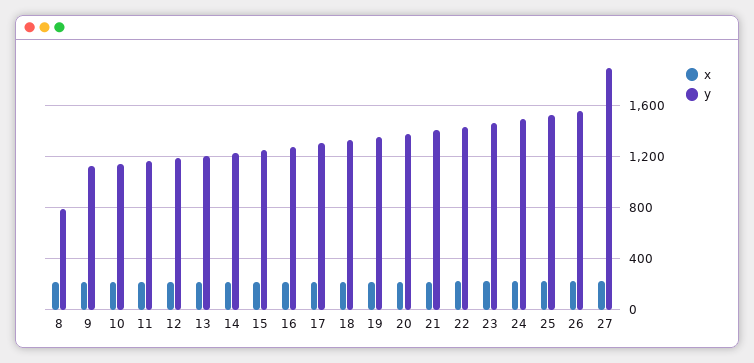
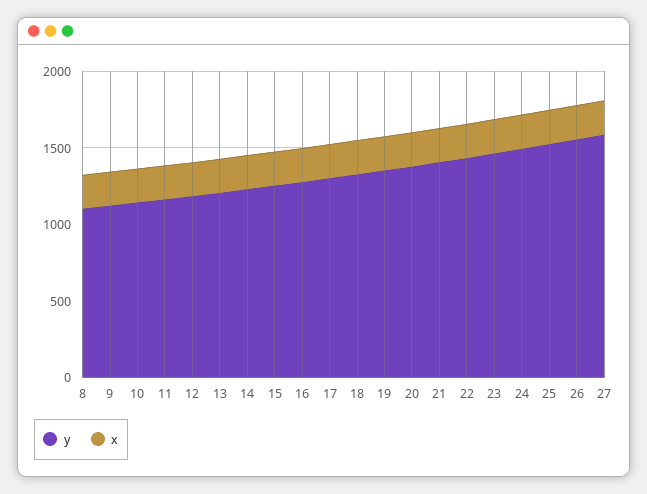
  {
    "x": {
      "8": 200,
      "9": 200,
      "10": 200,
      "11": 200,
      "12": 200,
      "13": 200,
      "14": 200,
      "15": 200,
      "16": 200,
      "17": 200,
      "18": 200,
      "19": 200,
      "20": 200,
      "21": 200,
      "22": 200,
      "23": 200,
      "24": 200,
      "25": 200,
      "26": 200,
      "27": 200
    },
    "y": {
-     "8": 800,
+     "8": 1100,
      "9": 1100,
      "10": 1150,
      "11": 1150,
      "12": 1200,
      "13": 1200,
      "14": 1250,
      "15": 1250,
      "16": 1300,
      "17": 1300,
      "18": 1350,
      "19": 1350,
      "20": 1400,
      "21": 1400,
      "22": 1450,
      "23": 1450,
      "24": 1500,
      "25": 1550,
      "26": 1550,
-     "27": 1900
+     "27": 1600
    }
  }

